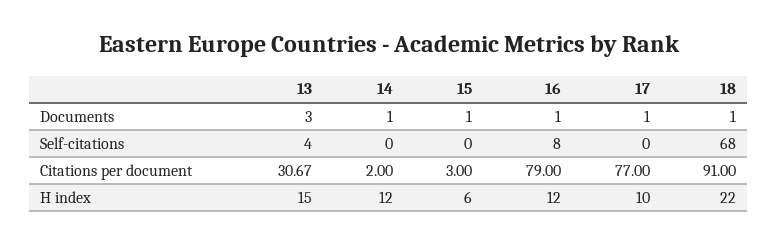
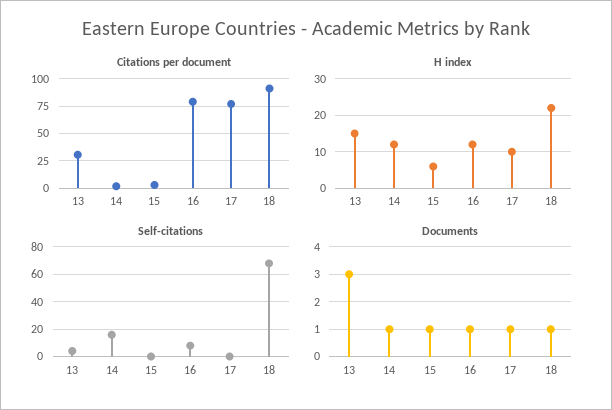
  {
    "Documents": {
      "13": 3,
      "14": 1,
      "15": 1,
      "16": 1,
      "17": 1,
      "18": 1
    },
    "Self-citations": {
      "13": 4,
-     "14": 0,
+     "14": 15,
      "15": 0,
      "16": 8,
      "17": 0,
      "18": 68
    },
    "Citations per document": {
      "13": 30.67,
      "14": 2,
      "15": 3,
      "16": 79,
      "17": 77,
      "18": 91
    },
    "H index": {
      "13": 15,
      "14": 12,
      "15": 6,
      "16": 12,
      "17": 10,
      "18": 22
    }
  }

